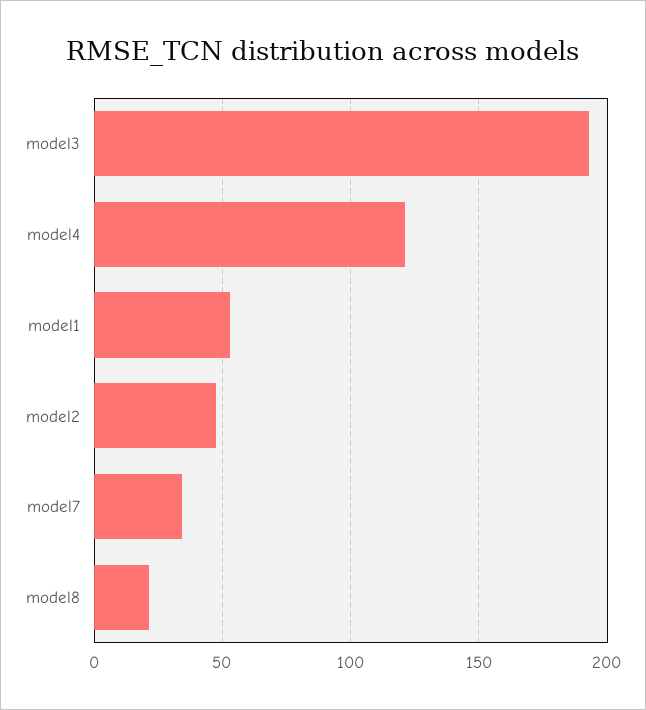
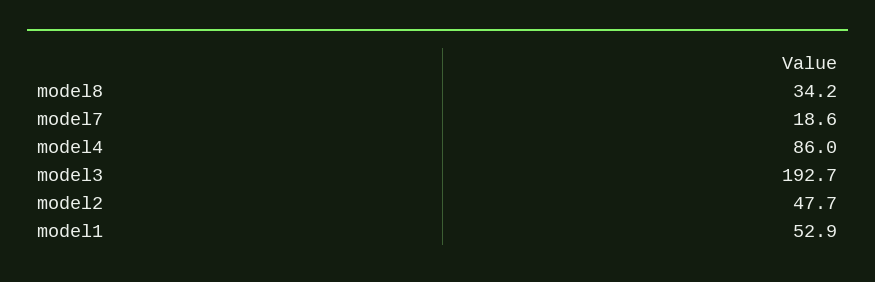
  {
    "model3": 192.7,
-   "model4": 120,
+   "model4": 86,
    "model1": 52.9,
    "model2": 47.7,
-   "model7": 35,
+   "model7": 18.6,
-   "model8": 20
+   "model8": 34.2
  }

